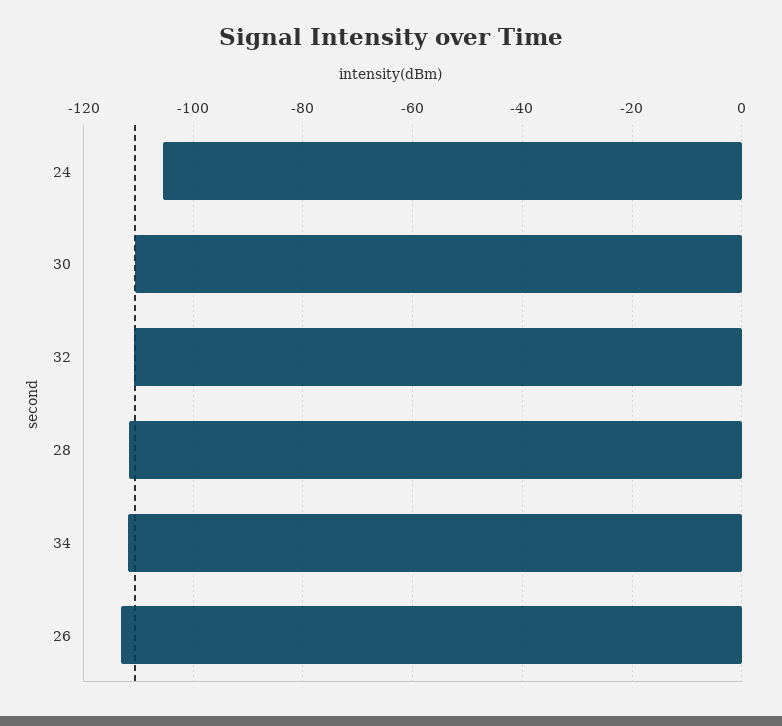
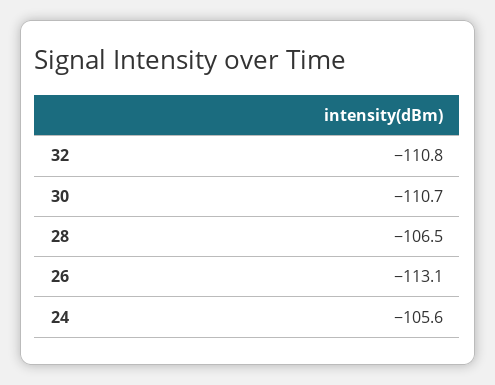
  {
    "24": -105.6,
    "30": -110.7,
    "32": -110.8,
-   "28": -112,
+   "28": -106.5,
-   "34": -112,
    "26": -113.1
  }

